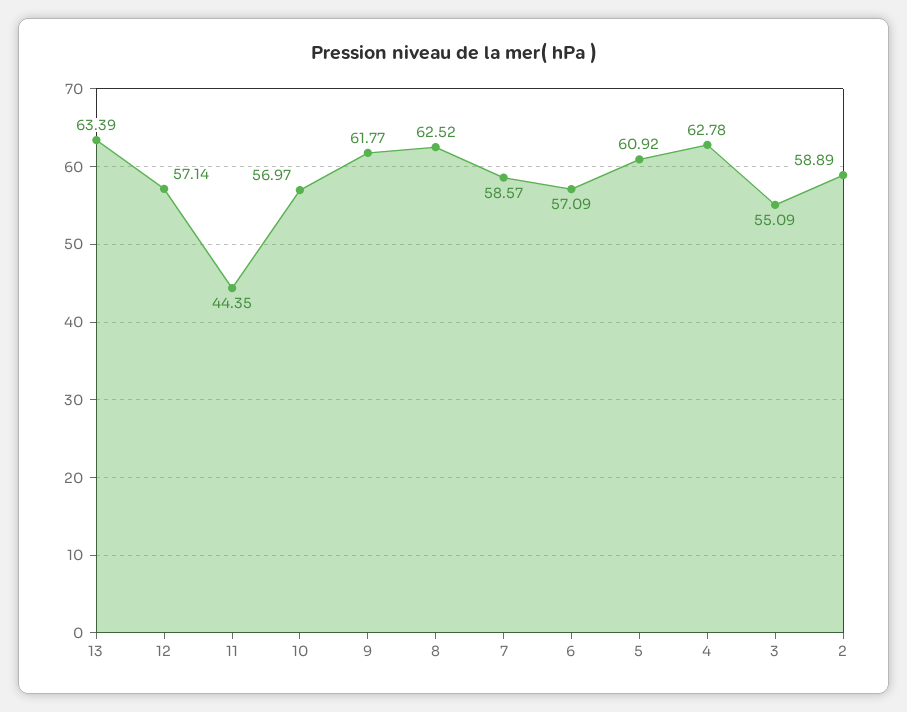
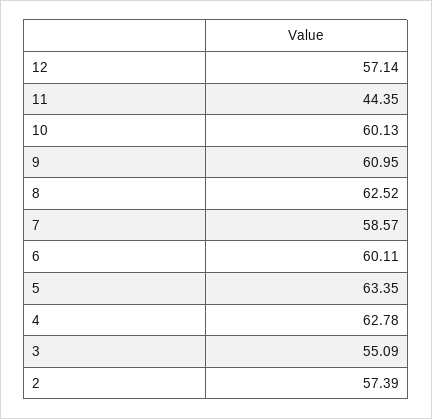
  {
-   "13": 63.39,
    "12": 57.14,
    "11": 44.35,
-   "10": 56.97,
+   "10": 60.13,
-   "9": 61.77,
+   "9": 60.95,
    "8": 62.52,
    "7": 58.57,
-   "6": 57.09,
+   "6": 60.11,
-   "5": 60.92,
+   "5": 63.35,
    "4": 62.78,
    "3": 55.09,
-   "2": 58.89
+   "2": 57.39
  }

